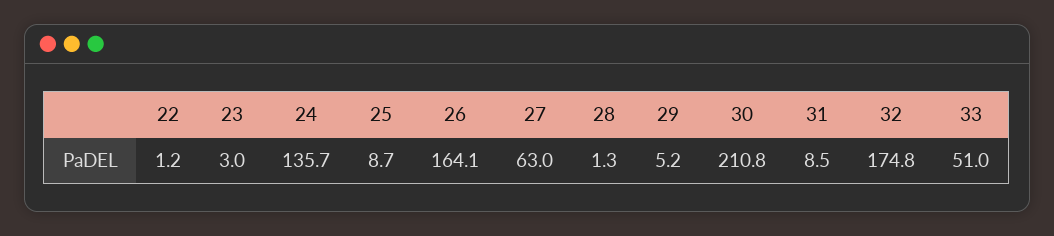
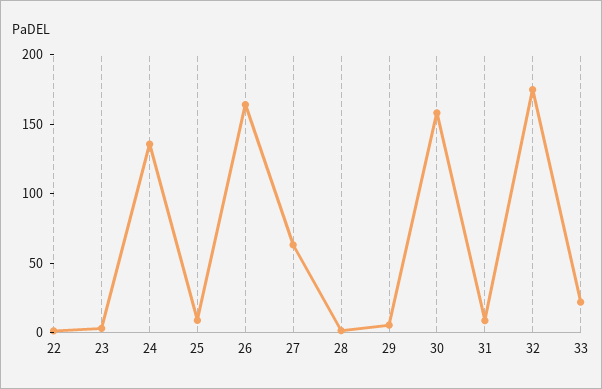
  {
    "22": 1.2,
    "23": 3,
    "24": 135.7,
    "25": 8.7,
    "26": 164.1,
    "27": 63,
    "28": 1.3,
    "29": 5.2,
-   "30": 210.8,
+   "30": 160,
    "31": 8.5,
    "32": 174.8,
-   "33": 51
+   "33": 20
  }

